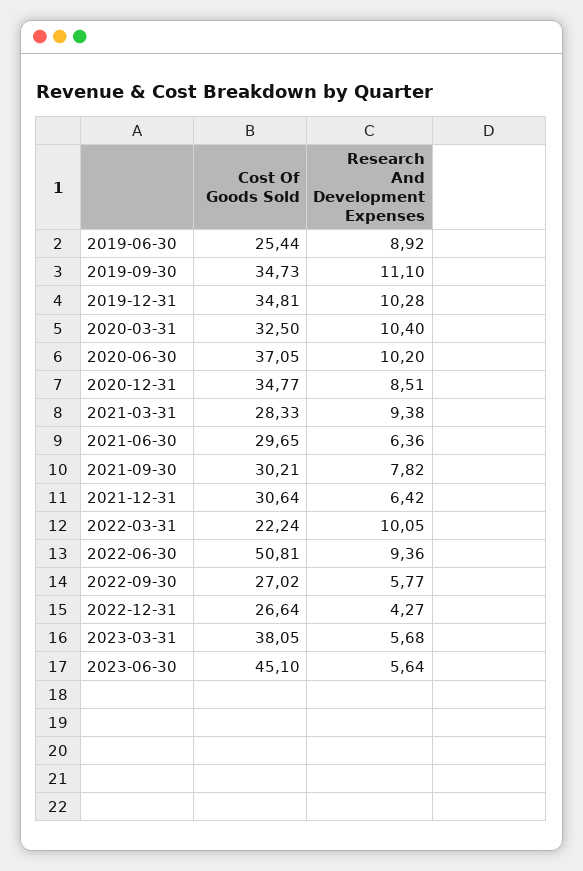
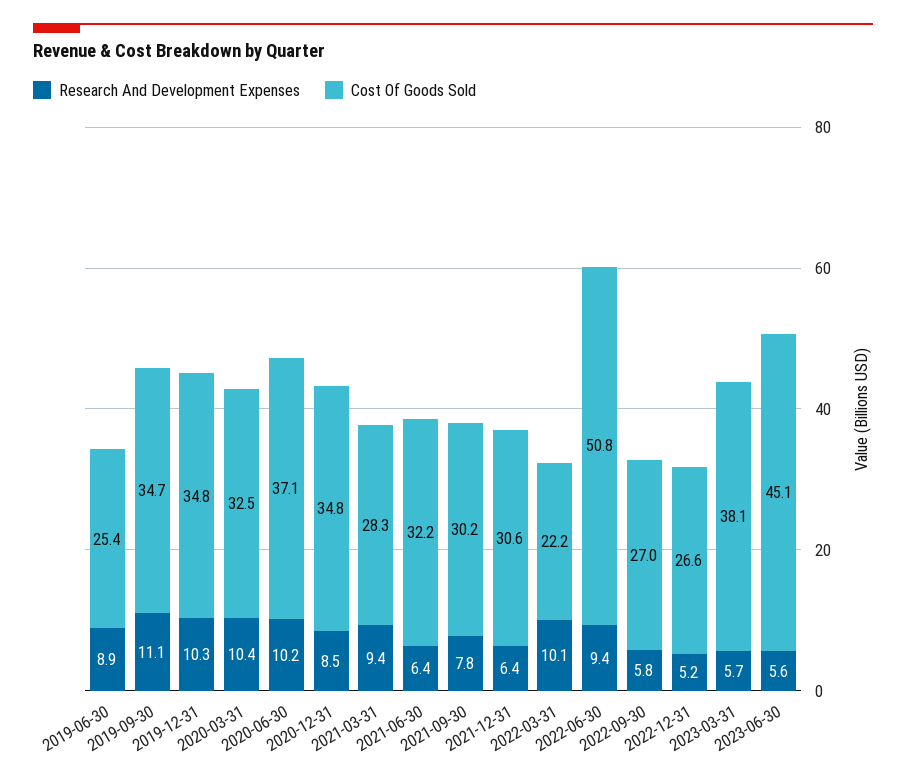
  {
    "Cost Of Goods Sold": {
      "2019-06-30": 25.44,
      "2019-09-30": 34.73,
      "2019-12-31": 34.81,
      "2020-03-31": 32.5,
      "2020-06-30": 37.05,
      "2020-12-31": 34.77,
      "2021-03-31": 28.33,
-     "2021-06-30": 29.65,
+     "2021-06-30": 32.2,
      "2021-09-30": 30.21,
      "2021-12-31": 30.64,
      "2022-03-31": 22.24,
      "2022-06-30": 50.81,
      "2022-09-30": 27.02,
      "2022-12-31": 26.64,
      "2023-03-31": 38.05,
      "2023-06-30": 45.1
    },
    "Research And Development Expenses": {
      "2019-06-30": 8.92,
      "2019-09-30": 11.1,
      "2019-12-31": 10.28,
      "2020-03-31": 10.4,
      "2020-06-30": 10.2,
      "2020-12-31": 8.51,
      "2021-03-31": 9.38,
      "2021-06-30": 6.36,
      "2021-09-30": 7.82,
      "2021-12-31": 6.42,
      "2022-03-31": 10.05,
      "2022-06-30": 9.36,
      "2022-09-30": 5.77,
-     "2022-12-31": 4.27,
+     "2022-12-31": 5.2,
      "2023-03-31": 5.68,
      "2023-06-30": 5.64
    }
  }

